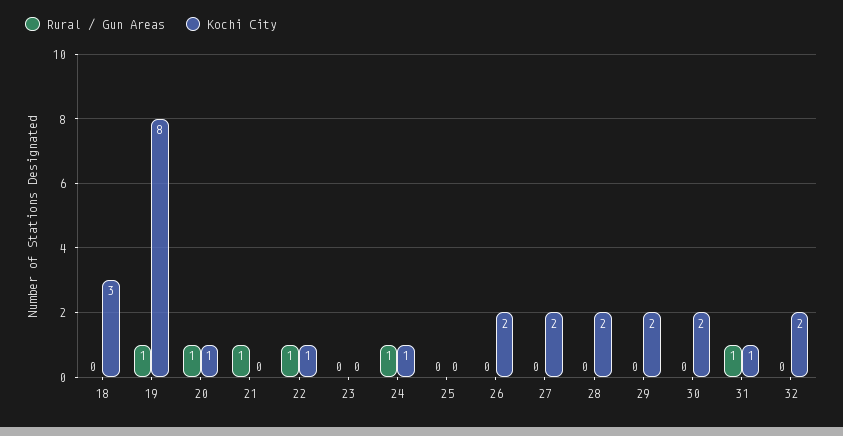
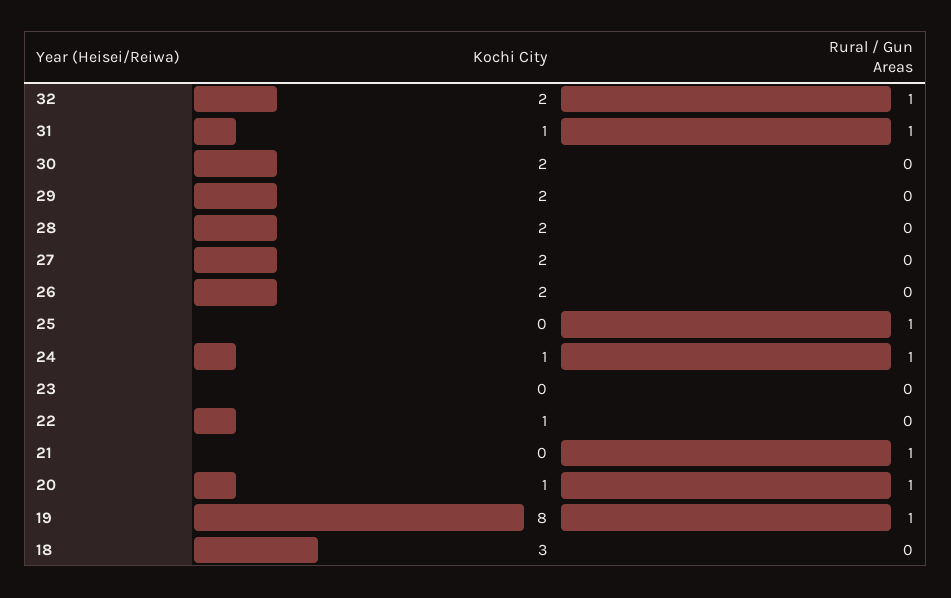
  {
    "Rural / Gun Areas": {
      "18": 0,
      "19": 1,
      "20": 1,
      "21": 1,
-     "22": 1,
+     "22": 0,
      "23": 0,
      "24": 1,
-     "25": 0,
+     "25": 1,
      "26": 0,
      "27": 0,
      "28": 0,
      "29": 0,
      "30": 0,
      "31": 1,
-     "32": 0
+     "32": 1
    },
    "Kochi City": {
      "18": 3,
      "19": 8,
      "20": 1,
      "21": 0,
      "22": 1,
      "23": 0,
      "24": 1,
      "25": 0,
      "26": 2,
      "27": 2,
      "28": 2,
      "29": 2,
      "30": 2,
      "31": 1,
      "32": 2
    }
  }

